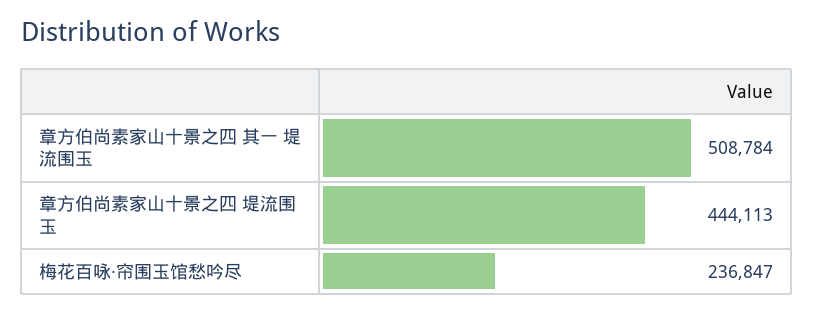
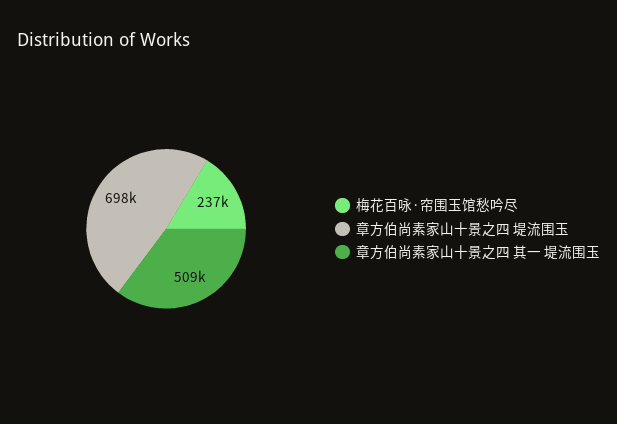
  {
    "章方伯尚素家山十景之四 其一 堤流围玉": 508784,
-   "章方伯尚素家山十景之四 堤流围玉": 444113,
+   "章方伯尚素家山十景之四 堤流围玉": 698000,
    "梅花百咏·帘围玉馆愁吟尽": 236847
  }

